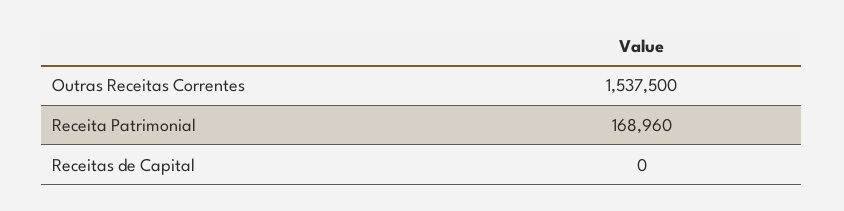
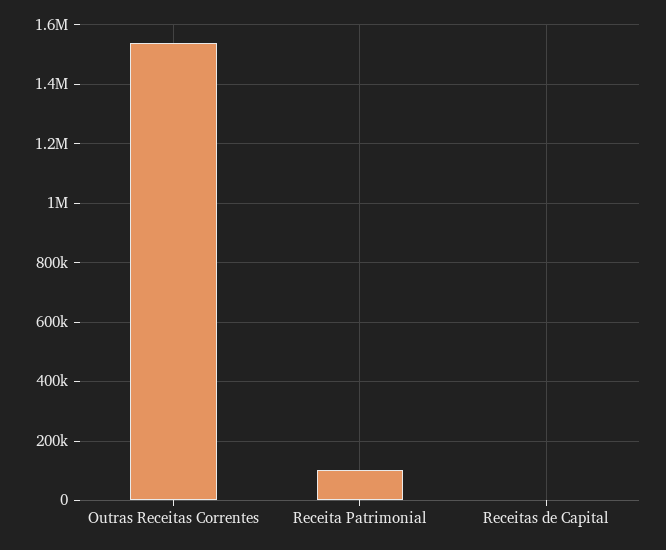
  {
    "Outras Receitas Correntes": 1537500,
-   "Receita Patrimonial": 168960,
+   "Receita Patrimonial": 100000,
    "Receitas de Capital": 0
  }

